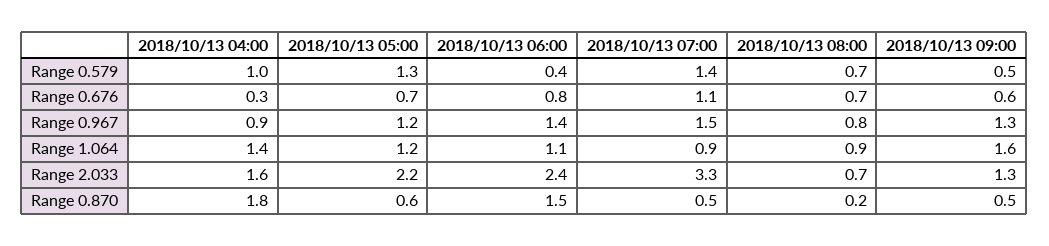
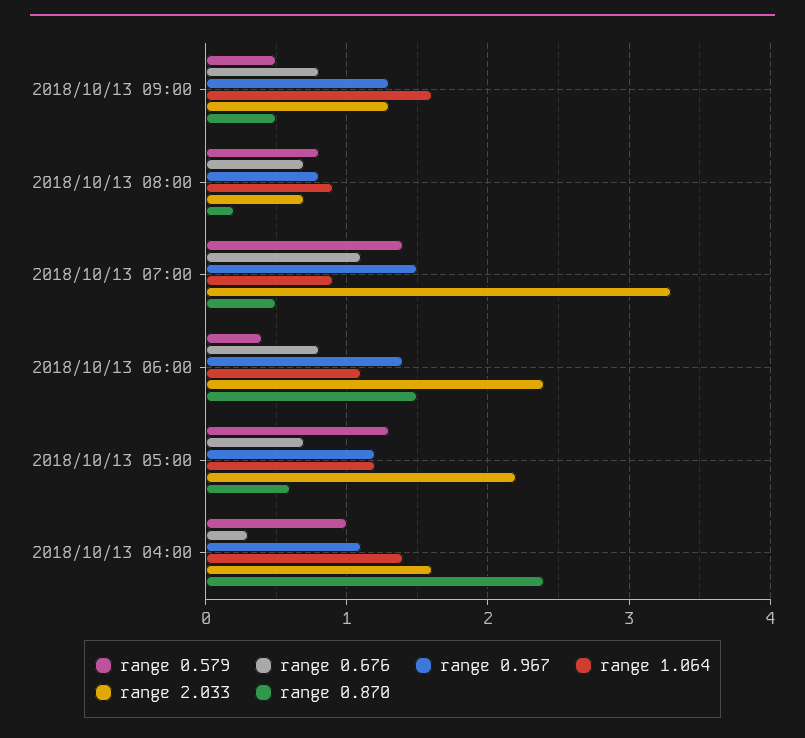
  {
    "Range 0.579": {
      "2018/10/13 04:00": 1,
      "2018/10/13 05:00": 1.3,
      "2018/10/13 06:00": 0.4,
      "2018/10/13 07:00": 1.4,
-     "2018/10/13 08:00": 0.7,
+     "2018/10/13 08:00": 0.8,
      "2018/10/13 09:00": 0.5
    },
    "Range 0.676": {
      "2018/10/13 04:00": 0.3,
      "2018/10/13 05:00": 0.7,
      "2018/10/13 06:00": 0.8,
      "2018/10/13 07:00": 1.1,
      "2018/10/13 08:00": 0.7,
-     "2018/10/13 09:00": 0.6
+     "2018/10/13 09:00": 0.8
    },
    "Range 0.967": {
-     "2018/10/13 04:00": 0.9,
+     "2018/10/13 04:00": 1.1,
      "2018/10/13 05:00": 1.2,
      "2018/10/13 06:00": 1.4,
      "2018/10/13 07:00": 1.5,
      "2018/10/13 08:00": 0.8,
      "2018/10/13 09:00": 1.3
    },
    "Range 1.064": {
      "2018/10/13 04:00": 1.4,
      "2018/10/13 05:00": 1.2,
      "2018/10/13 06:00": 1.1,
      "2018/10/13 07:00": 0.9,
      "2018/10/13 08:00": 0.9,
      "2018/10/13 09:00": 1.6
    },
    "Range 2.033": {
      "2018/10/13 04:00": 1.6,
      "2018/10/13 05:00": 2.2,
      "2018/10/13 06:00": 2.4,
      "2018/10/13 07:00": 3.3,
      "2018/10/13 08:00": 0.7,
      "2018/10/13 09:00": 1.3
    },
    "Range 0.870": {
-     "2018/10/13 04:00": 1.8,
+     "2018/10/13 04:00": 2.4,
      "2018/10/13 05:00": 0.6,
      "2018/10/13 06:00": 1.5,
      "2018/10/13 07:00": 0.5,
      "2018/10/13 08:00": 0.2,
      "2018/10/13 09:00": 0.5
    }
  }

